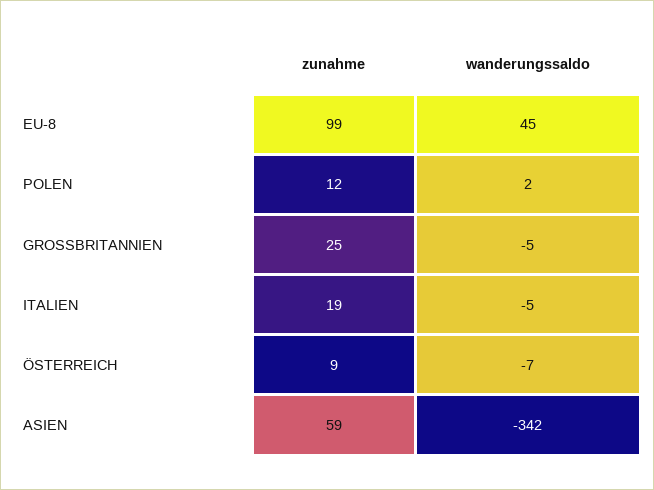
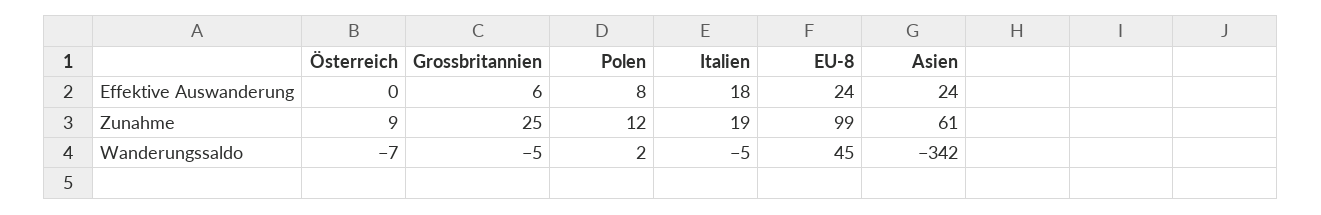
  {
    "zunahme": {
      "EU-8": 99,
      "POLEN": 12,
      "GROSSBRITANNIEN": 25,
      "ITALIEN": 19,
      "ÖSTERREICH": 9,
-     "ASIEN": 59
+     "ASIEN": 61
    },
    "wanderungssaldo": {
      "EU-8": 45,
      "POLEN": 2,
      "GROSSBRITANNIEN": -5,
      "ITALIEN": -5,
      "ÖSTERREICH": -7,
      "ASIEN": -342
-   }
+   },
+   "Effektive Auswanderung": {
+     "ÖSTERREICH": 0,
+     "GROSSBRITANNIEN": 6,
+     "POLEN": 8,
+     "ITALIEN": 18,
+     "EU-8": 24,
+     "ASIEN": 24
+   }
  }

